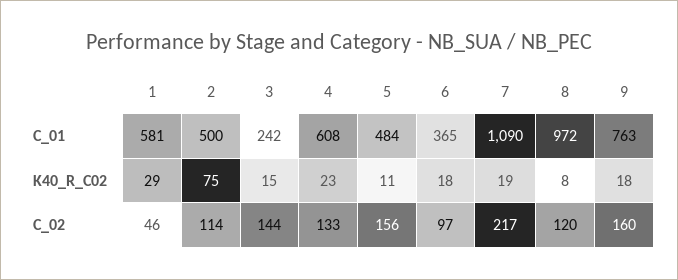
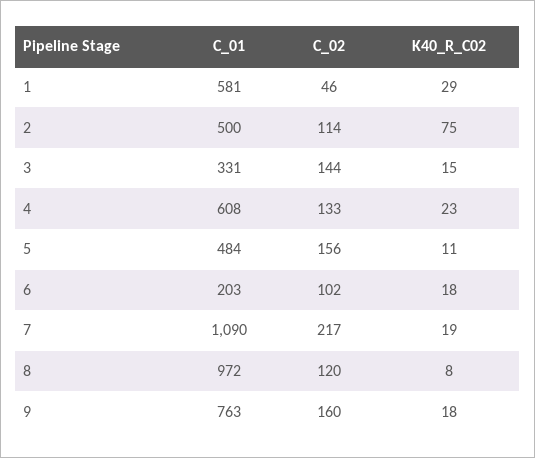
  {
    "1": {
      "C_01": 581,
      "K40_R_C02": 29,
      "C_02": 46
    },
    "2": {
      "C_01": 500,
      "K40_R_C02": 75,
      "C_02": 114
    },
    "3": {
-     "C_01": 242,
+     "C_01": 331,
      "K40_R_C02": 15,
      "C_02": 144
    },
    "4": {
      "C_01": 608,
      "K40_R_C02": 23,
      "C_02": 133
    },
    "5": {
      "C_01": 484,
      "K40_R_C02": 11,
      "C_02": 156
    },
    "6": {
-     "C_01": 365,
+     "C_01": 203,
      "K40_R_C02": 18,
-     "C_02": 97
+     "C_02": 102
    },
    "7": {
      "C_01": 1090,
      "K40_R_C02": 19,
      "C_02": 217
    },
    "8": {
      "C_01": 972,
      "K40_R_C02": 8,
      "C_02": 120
    },
    "9": {
      "C_01": 763,
      "K40_R_C02": 18,
      "C_02": 160
    }
  }

